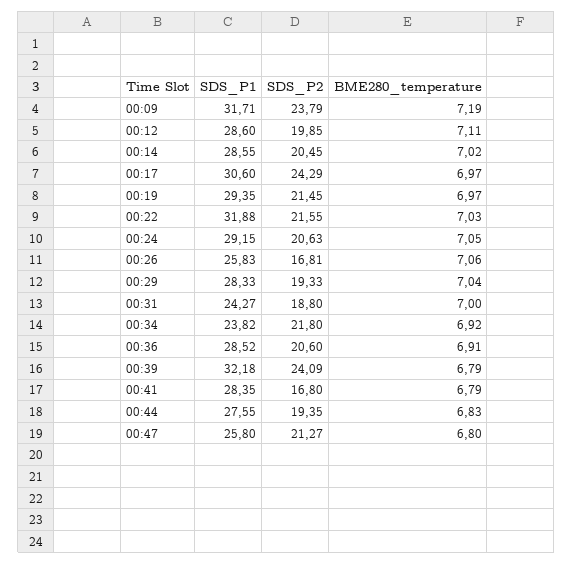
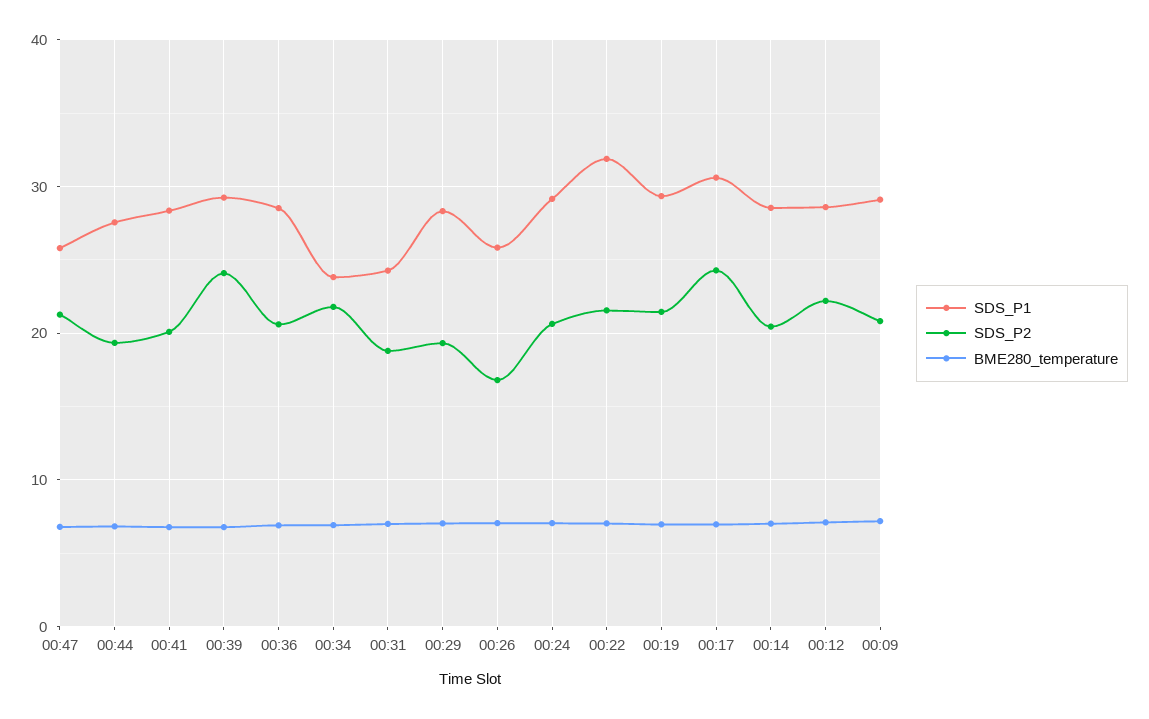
  {
    "SDS_P1": {
-     "00:09": 31.71,
+     "00:09": 29,
      "00:12": 28.6,
      "00:14": 28.55,
      "00:17": 30.6,
      "00:19": 29.35,
      "00:22": 31.88,
      "00:24": 29.15,
      "00:26": 25.83,
      "00:29": 28.33,
      "00:31": 24.27,
      "00:34": 23.82,
      "00:36": 28.52,
-     "00:39": 32.18,
+     "00:39": 29,
      "00:41": 28.35,
      "00:44": 27.55,
      "00:47": 25.8
    },
    "SDS_P2": {
-     "00:09": 23.79,
+     "00:09": 21,
-     "00:12": 19.85,
+     "00:12": 22,
      "00:14": 20.45,
      "00:17": 24.29,
      "00:19": 21.45,
      "00:22": 21.55,
      "00:24": 20.63,
      "00:26": 16.81,
      "00:29": 19.33,
      "00:31": 18.8,
      "00:34": 21.8,
      "00:36": 20.6,
      "00:39": 24.09,
-     "00:41": 16.8,
+     "00:41": 20,
      "00:44": 19.35,
      "00:47": 21.27
    },
    "BME280_temperature": {
      "00:09": 7.19,
      "00:12": 7.11,
      "00:14": 7.02,
      "00:17": 6.97,
      "00:19": 6.97,
      "00:22": 7.03,
      "00:24": 7.05,
      "00:26": 7.06,
      "00:29": 7.04,
      "00:31": 7,
      "00:34": 6.92,
      "00:36": 6.91,
      "00:39": 6.79,
      "00:41": 6.79,
      "00:44": 6.83,
      "00:47": 6.8
    }
  }

